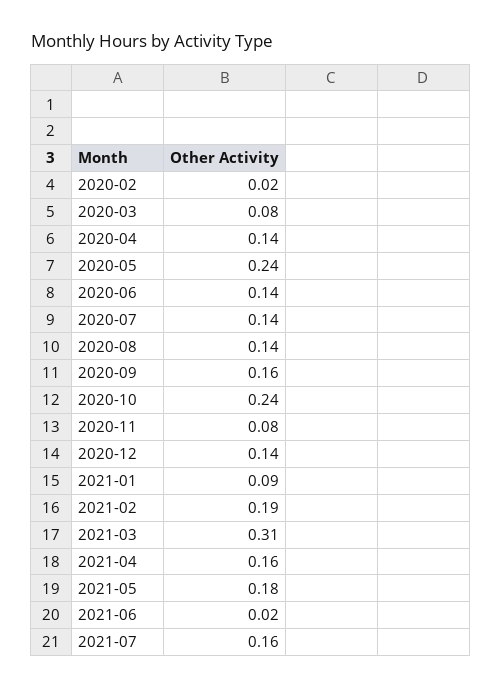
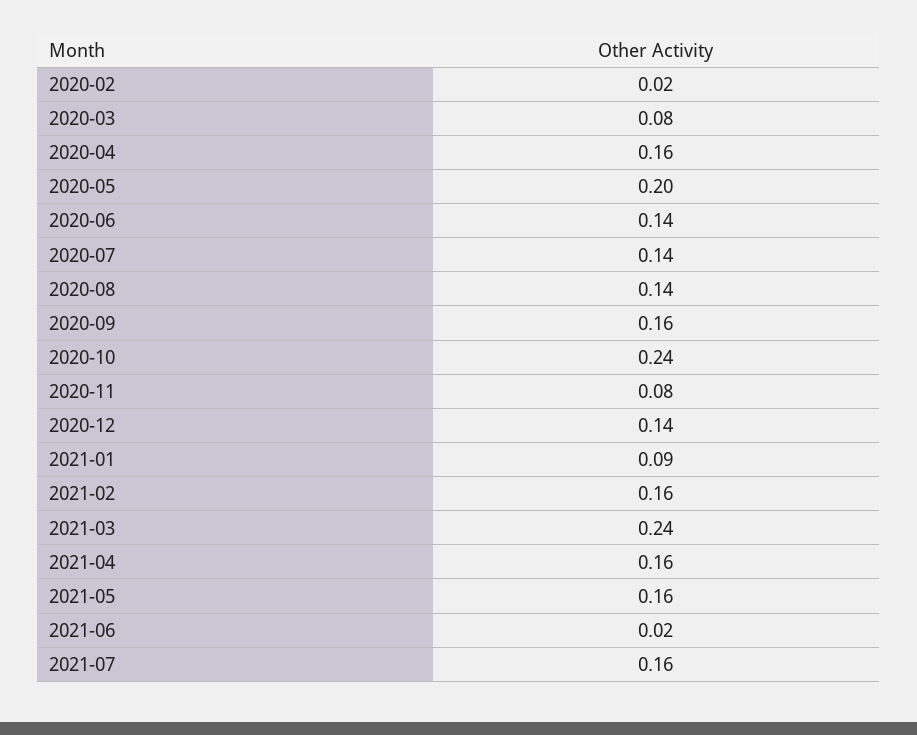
  {
    "2020-02": 0.02,
    "2020-03": 0.08,
-   "2020-04": 0.14,
+   "2020-04": 0.16,
-   "2020-05": 0.24,
+   "2020-05": 0.2,
    "2020-06": 0.14,
    "2020-07": 0.14,
    "2020-08": 0.14,
    "2020-09": 0.16,
    "2020-10": 0.24,
    "2020-11": 0.08,
    "2020-12": 0.14,
    "2021-01": 0.09,
-   "2021-02": 0.19,
+   "2021-02": 0.16,
-   "2021-03": 0.31,
+   "2021-03": 0.24,
    "2021-04": 0.16,
-   "2021-05": 0.18,
+   "2021-05": 0.16,
    "2021-06": 0.02,
    "2021-07": 0.16
  }

